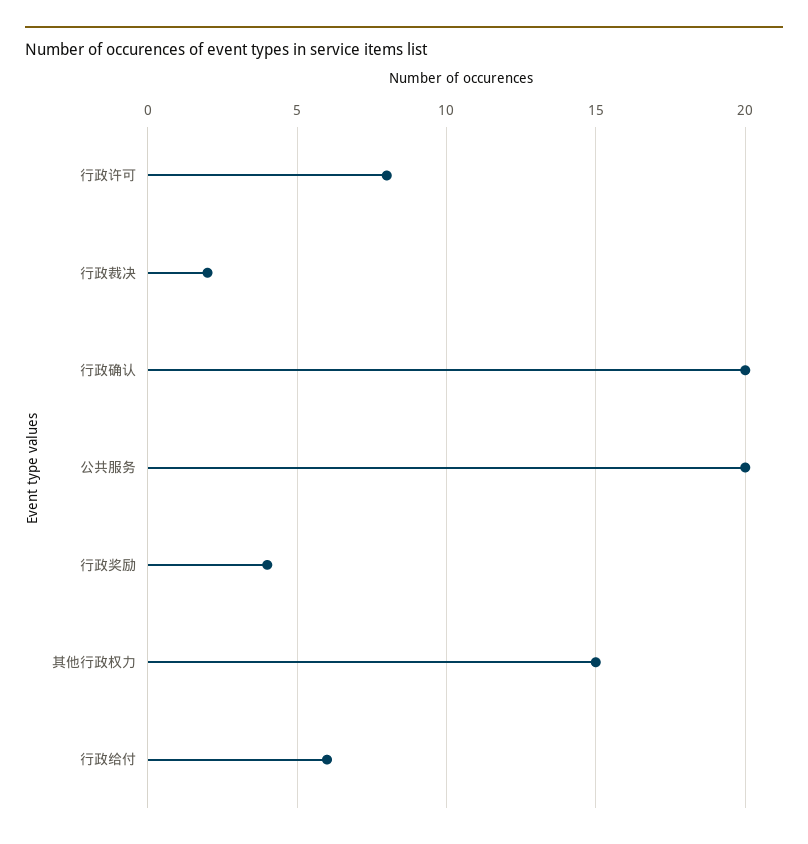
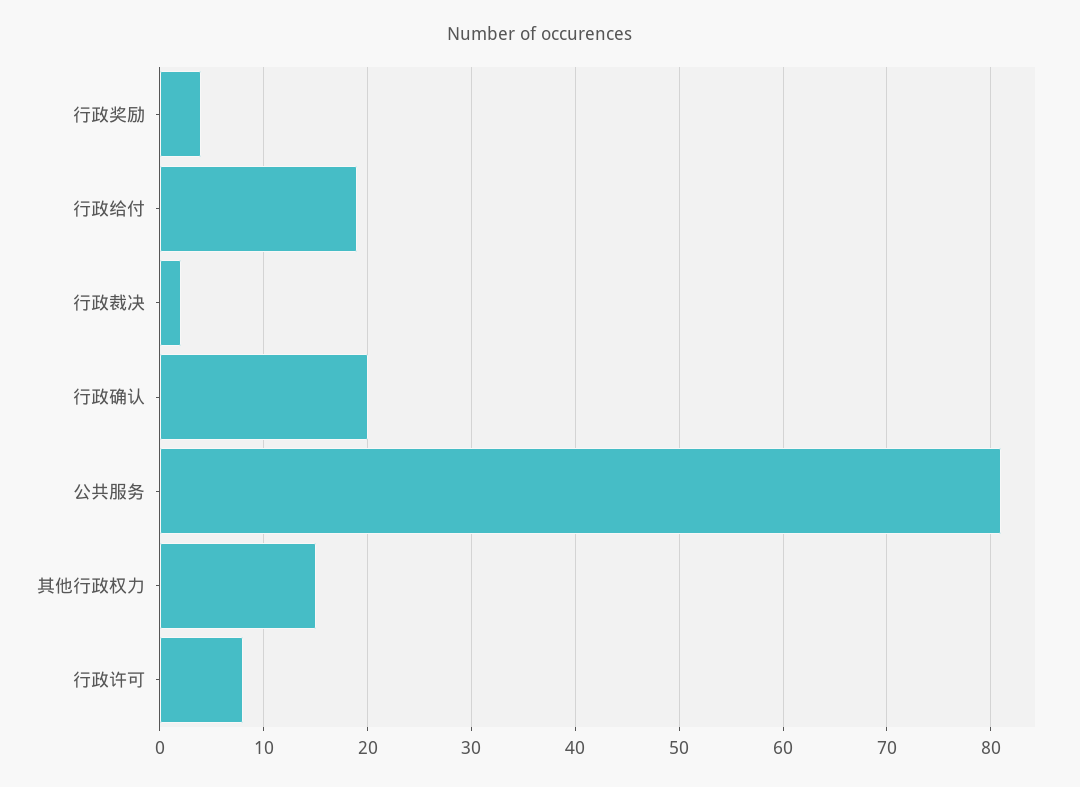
  {
    "行政许可": 8,
    "行政裁决": 2,
    "行政确认": 20,
-   "公共服务": 20,
+   "公共服务": 81,
    "行政奖励": 4,
    "其他行政权力": 15,
-   "行政给付": 6
+   "行政给付": 19
  }

